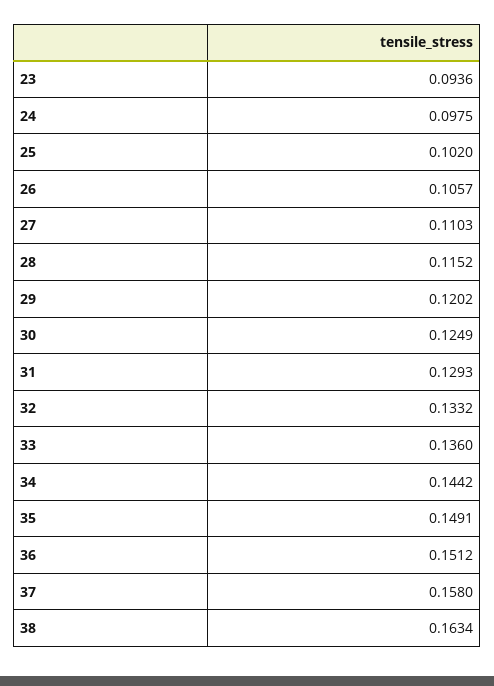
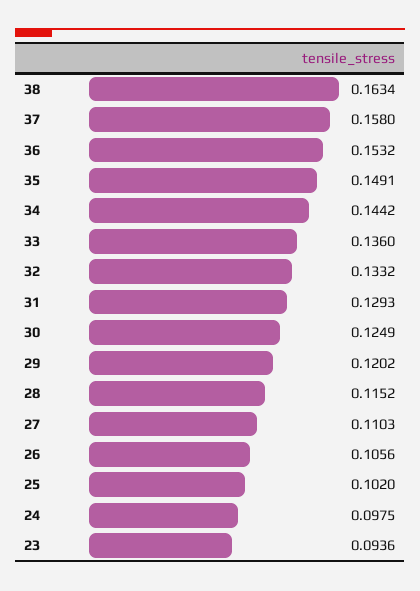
  {
    "23": 0.0936,
    "24": 0.0975,
    "25": 0.102,
-   "26": 0.1057,
+   "26": 0.1056,
    "27": 0.1103,
    "28": 0.1152,
    "29": 0.1202,
    "30": 0.1249,
    "31": 0.1293,
    "32": 0.1332,
    "33": 0.136,
    "34": 0.1442,
    "35": 0.1491,
-   "36": 0.1512,
+   "36": 0.1532,
    "37": 0.158,
    "38": 0.1634
  }

